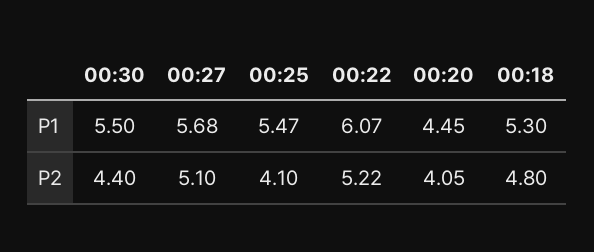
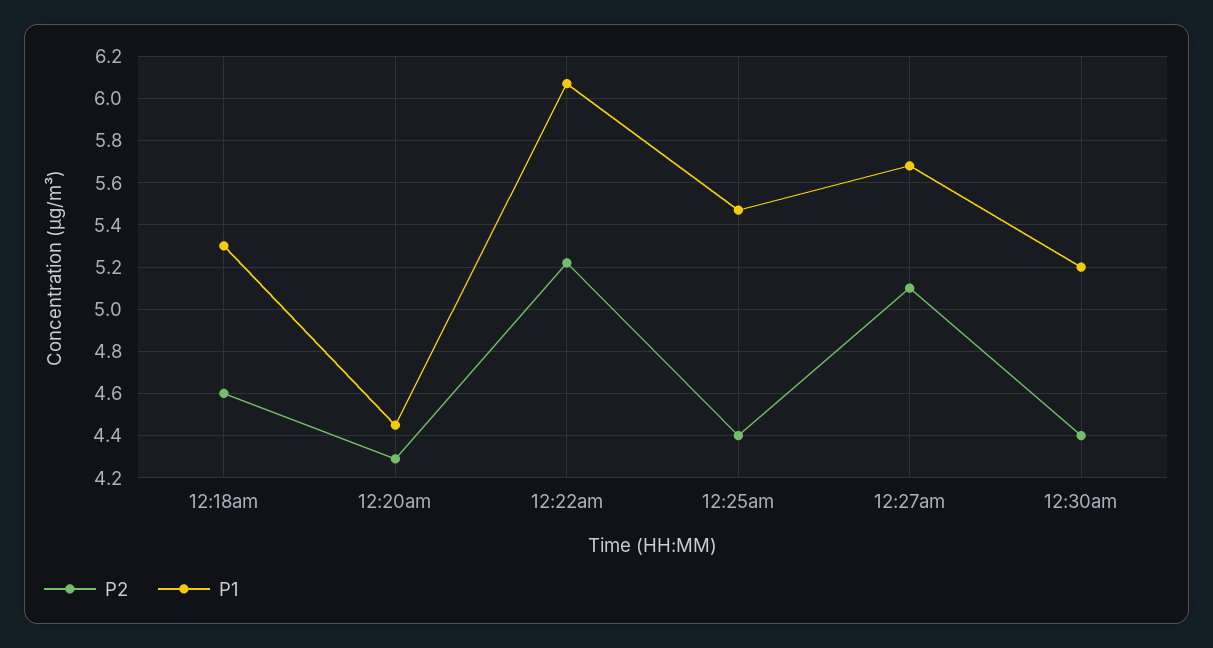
  {
    "P1": {
-     "00:30": 5.5,
+     "00:30": 5.2,
      "00:27": 5.68,
      "00:25": 5.47,
      "00:22": 6.07,
      "00:20": 4.45,
      "00:18": 5.3
    },
    "P2": {
      "00:30": 4.4,
      "00:27": 5.1,
-     "00:25": 4.1,
+     "00:25": 4.4,
      "00:22": 5.22,
-     "00:20": 4.05,
+     "00:20": 4.3,
-     "00:18": 4.8
+     "00:18": 4.6
    }
  }

